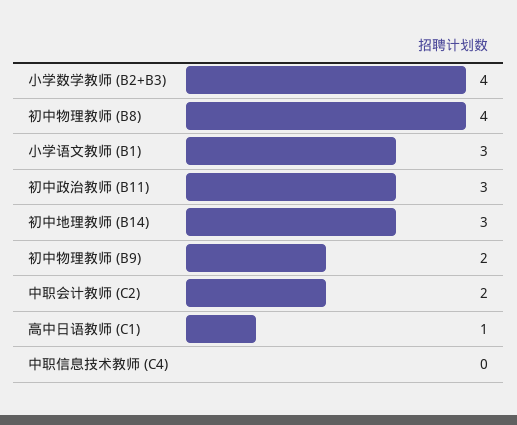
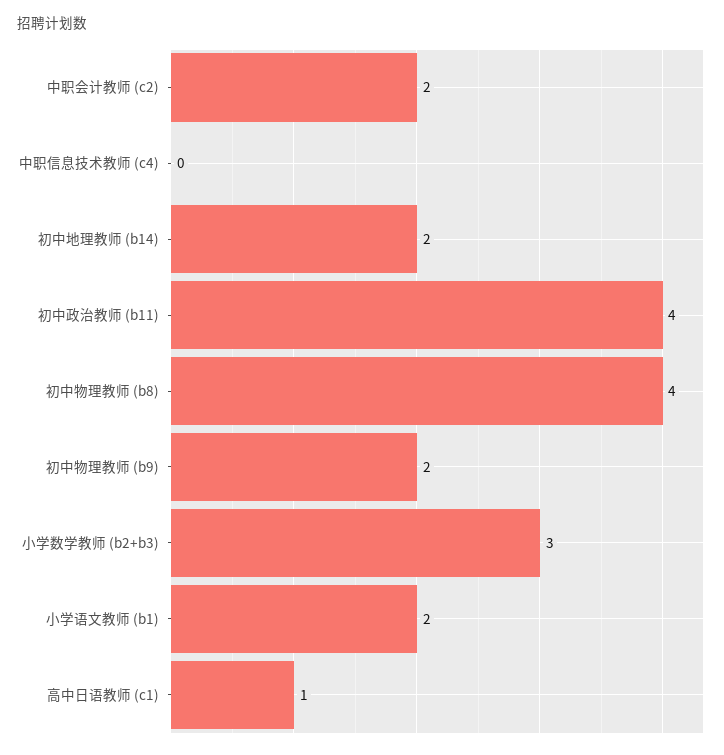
  {
-   "小学数学教师 (B2+B3)": 4,
+   "小学数学教师 (B2+B3)": 3,
    "初中物理教师 (B8)": 4,
-   "小学语文教师 (B1)": 3,
+   "小学语文教师 (B1)": 2,
-   "初中政治教师 (B11)": 3,
+   "初中政治教师 (B11)": 4,
-   "初中地理教师 (B14)": 3,
+   "初中地理教师 (B14)": 2,
    "初中物理教师 (B9)": 2,
    "中职会计教师 (C2)": 2,
    "高中日语教师 (C1)": 1,
    "中职信息技术教师 (C4)": 0
  }

